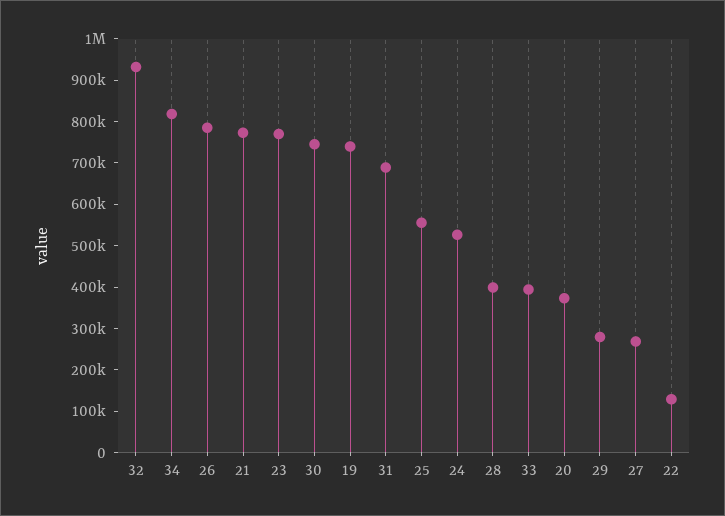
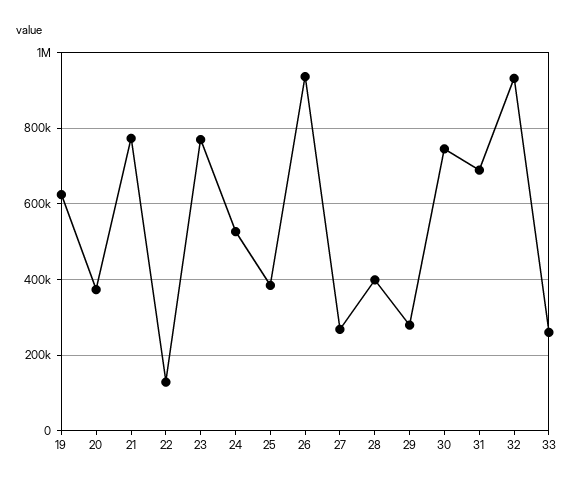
  {
    "32": 940000,
-   "34": 820000,
-   "26": 780000,
+   "26": 940000,
    "21": 780000,
    "23": 780000,
    "30": 740000,
-   "19": 740000,
+   "19": 620000,
    "31": 680000,
-   "25": 560000,
+   "25": 380000,
    "24": 520000,
    "28": 400000,
-   "33": 400000,
+   "33": 260000,
    "20": 380000,
    "29": 280000,
    "27": 260000,
    "22": 120000
  }

